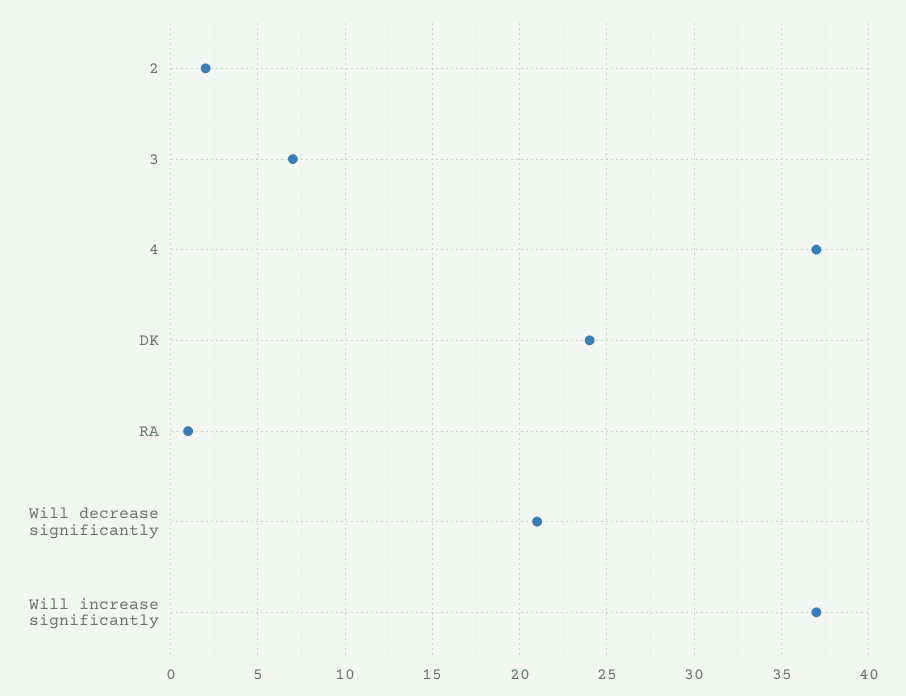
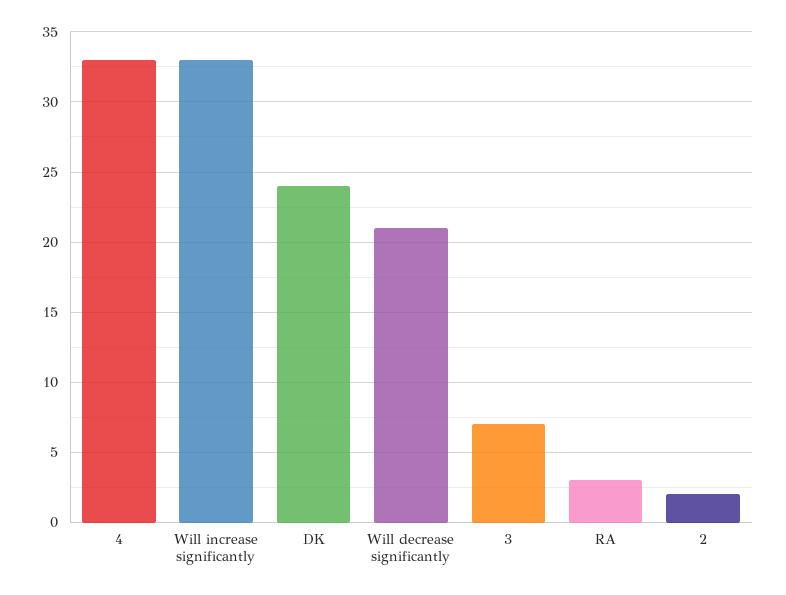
  {
    "2": 2,
    "3": 7,
-   "4": 37,
+   "4": 33,
    "DK": 24,
-   "RA": 1,
+   "RA": 3,
    "Will decrease significantly": 21,
-   "Will increase significantly": 37
+   "Will increase significantly": 33
  }

